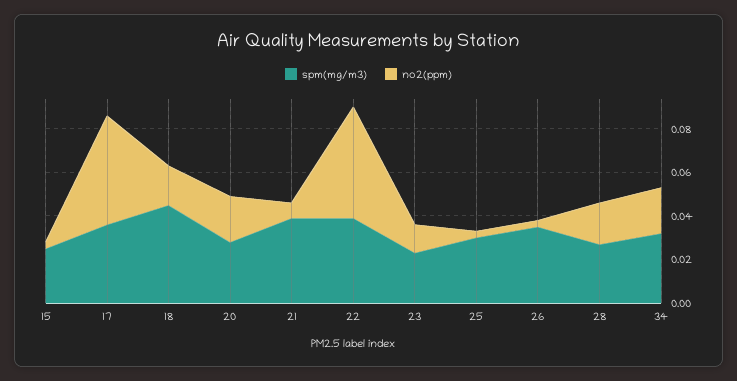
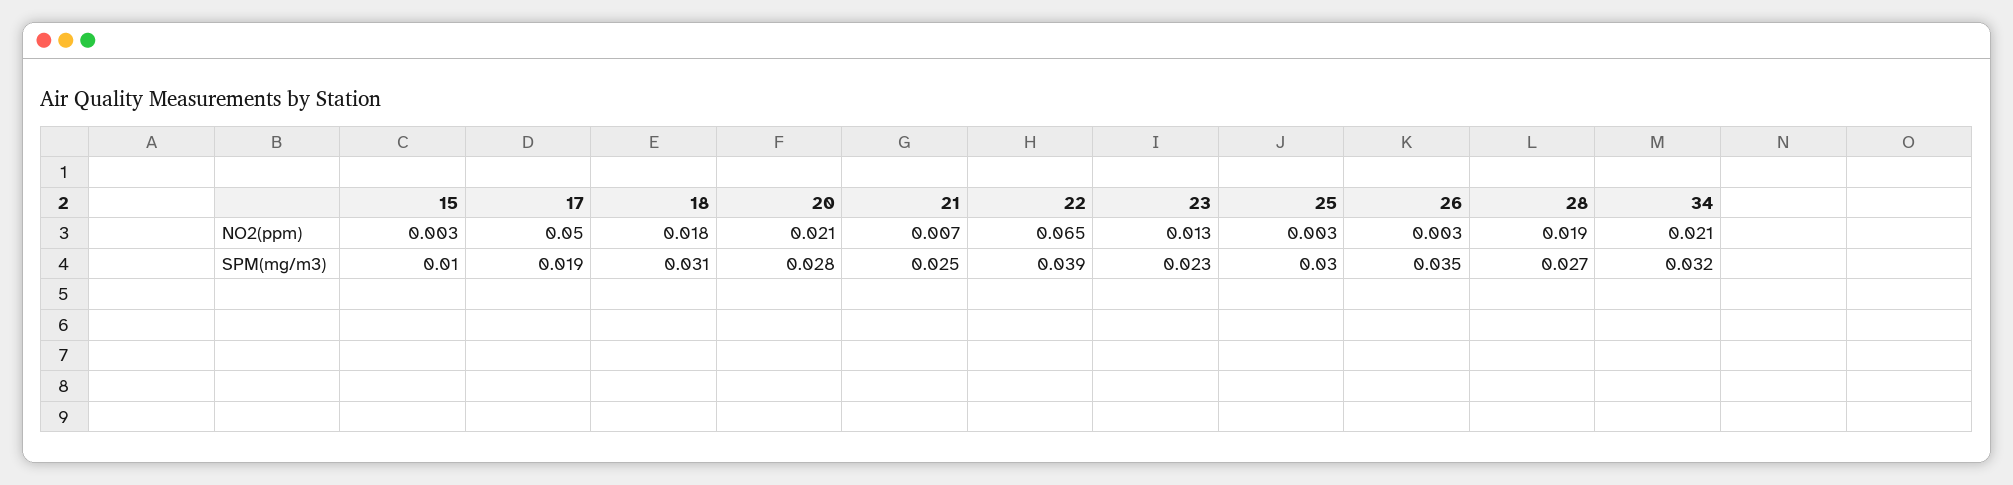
  {
    "spm(mg/m3)": {
-     "15": 0.025,
+     "15": 0.01,
-     "17": 0.035,
+     "17": 0.019,
-     "18": 0.045,
+     "18": 0.031,
      "20": 0.028,
-     "21": 0.04,
+     "21": 0.025,
      "22": 0.039,
      "23": 0.023,
      "25": 0.03,
      "26": 0.035,
      "28": 0.027,
      "34": 0.032
    },
    "no2(ppm)": {
      "15": 0.003,
      "17": 0.05,
      "18": 0.018,
      "20": 0.021,
      "21": 0.007,
-     "22": 0.05,
+     "22": 0.065,
      "23": 0.013,
      "25": 0.003,
      "26": 0.003,
      "28": 0.019,
      "34": 0.021
    }
  }

